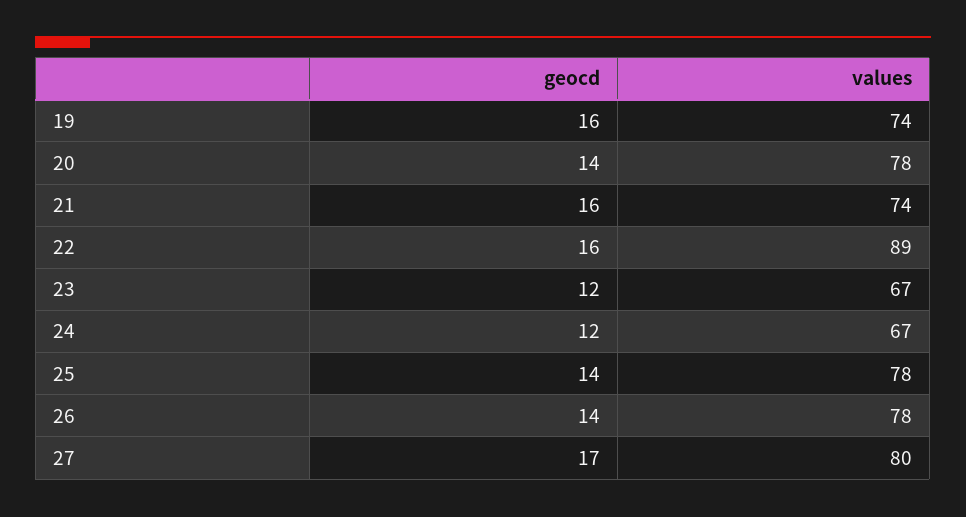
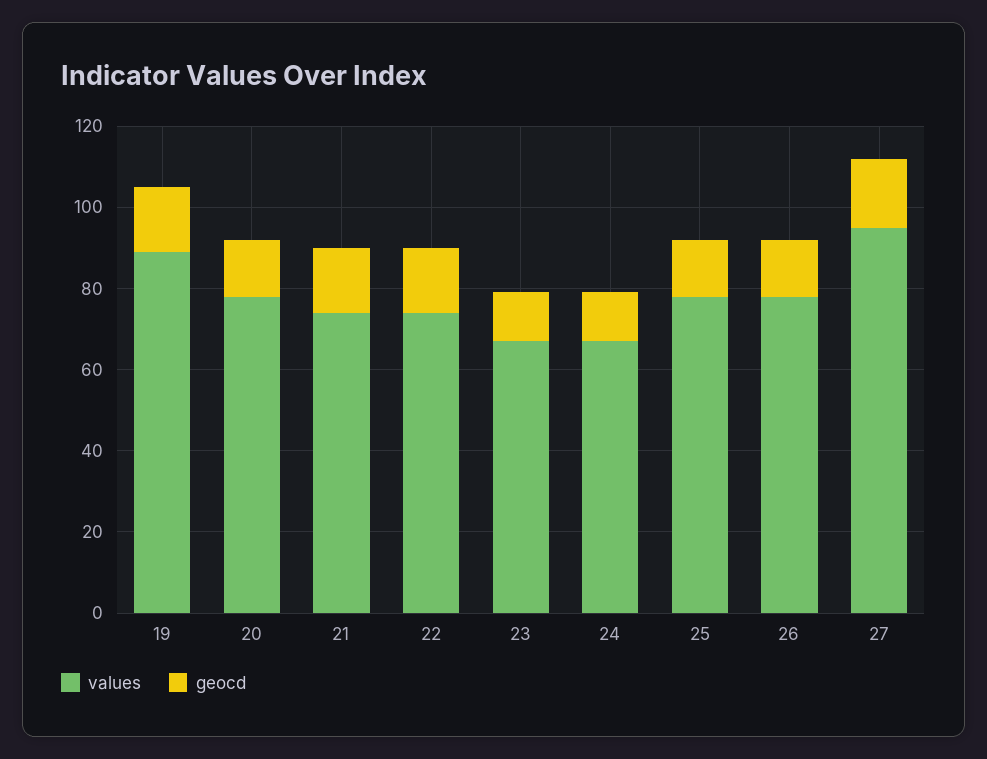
  {
    "geocd": {
      "19": 16,
      "20": 14,
      "21": 16,
      "22": 16,
      "23": 12,
      "24": 12,
      "25": 14,
      "26": 14,
      "27": 17
    },
    "values": {
-     "19": 74,
+     "19": 90,
      "20": 78,
      "21": 74,
-     "22": 89,
+     "22": 75,
      "23": 67,
      "24": 67,
      "25": 78,
      "26": 78,
-     "27": 80
+     "27": 95
    }
  }

